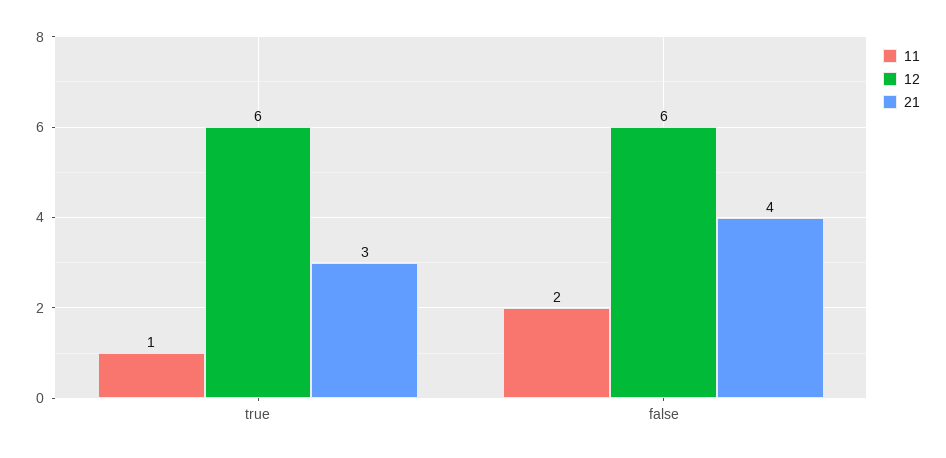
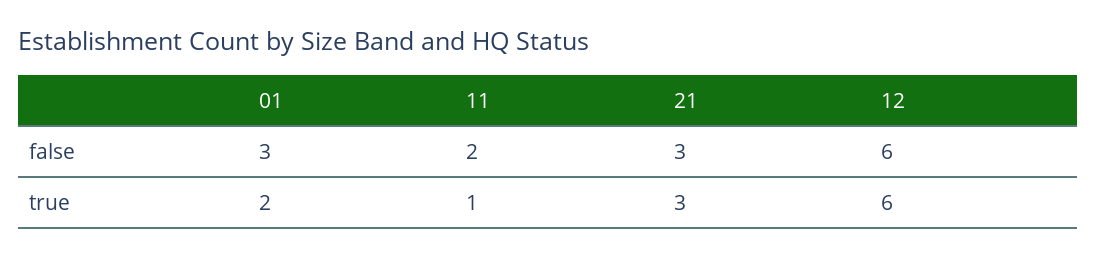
  {
    "11": {
      "true": 1,
      "false": 2
    },
    "12": {
      "true": 6,
      "false": 6
    },
    "21": {
      "true": 3,
-     "false": 4
+     "false": 3
-   }
+   },
+   "01": {
+     "false": 3,
+     "true": 2
+   }
  }

